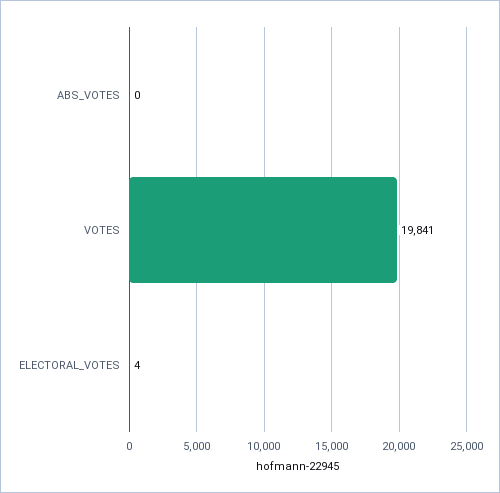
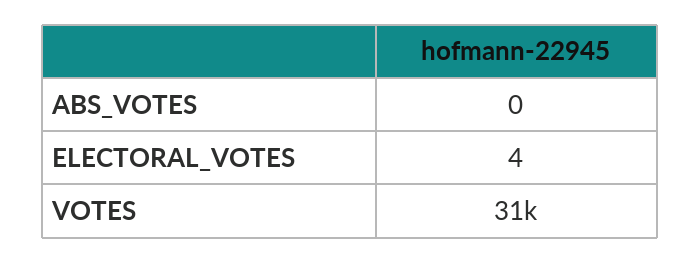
  {
    "ABS_VOTES": 0,
-   "VOTES": 19841,
+   "VOTES": 31000,
    "ELECTORAL_VOTES": 4
  }

